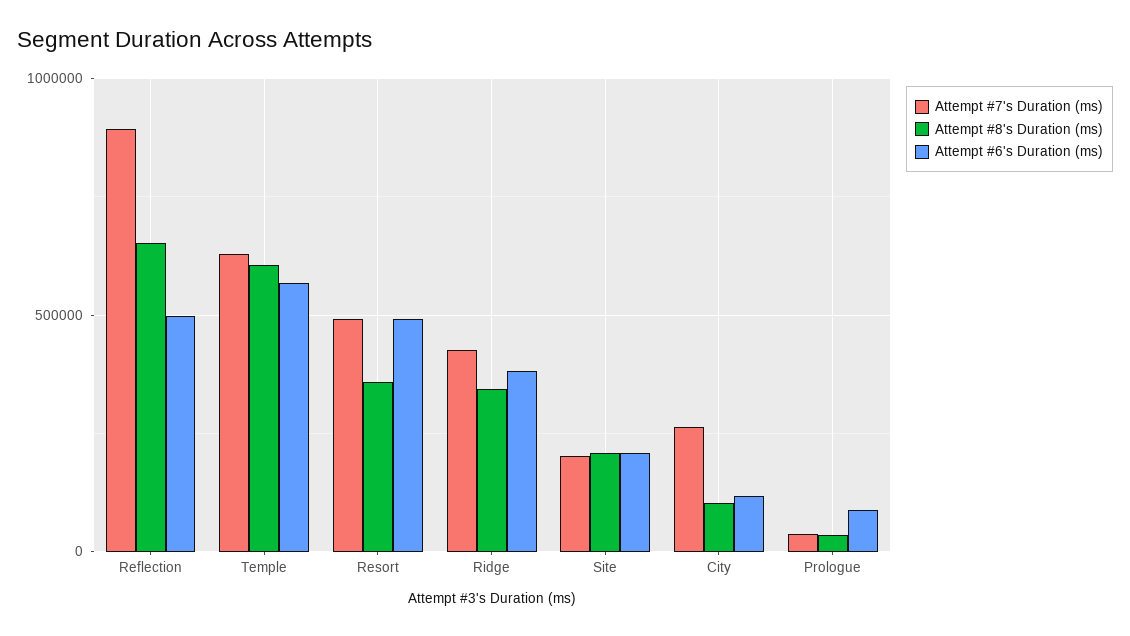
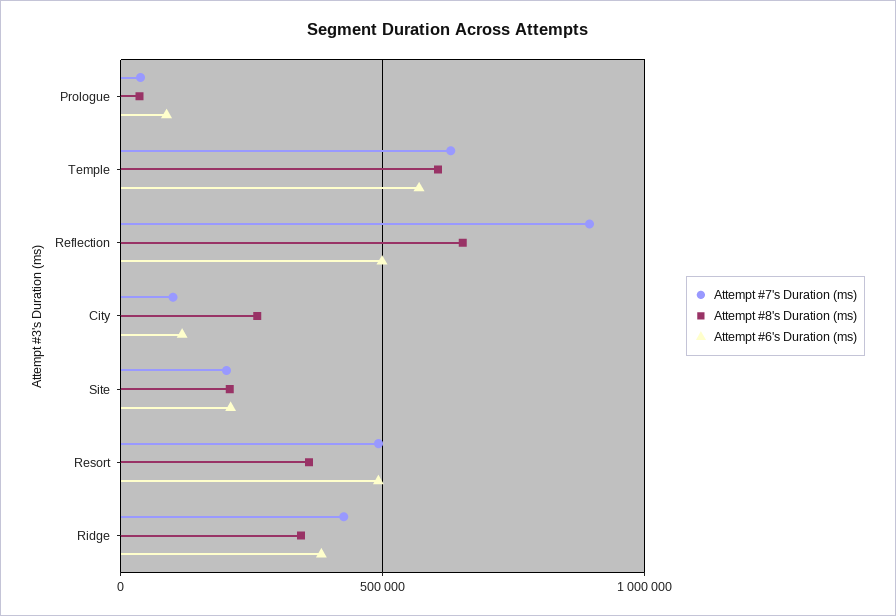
  {
    "Attempt #7's Duration (ms)": {
      "Reflection": 900000,
      "Temple": 650000,
      "Resort": 500000,
      "Ridge": 450000,
      "Site": 200000,
-     "City": 250000,
+     "City": 100000,
      "Prologue": 50000
    },
    "Attempt #8's Duration (ms)": {
      "Reflection": 650000,
      "Temple": 600000,
      "Resort": 350000,
      "Ridge": 350000,
      "Site": 200000,
-     "City": 100000,
+     "City": 250000,
      "Prologue": 50000
    },
    "Attempt #6's Duration (ms)": {
      "Reflection": 500000,
      "Temple": 550000,
      "Resort": 500000,
      "Ridge": 400000,
      "Site": 200000,
      "City": 100000,
      "Prologue": 100000
    }
  }

